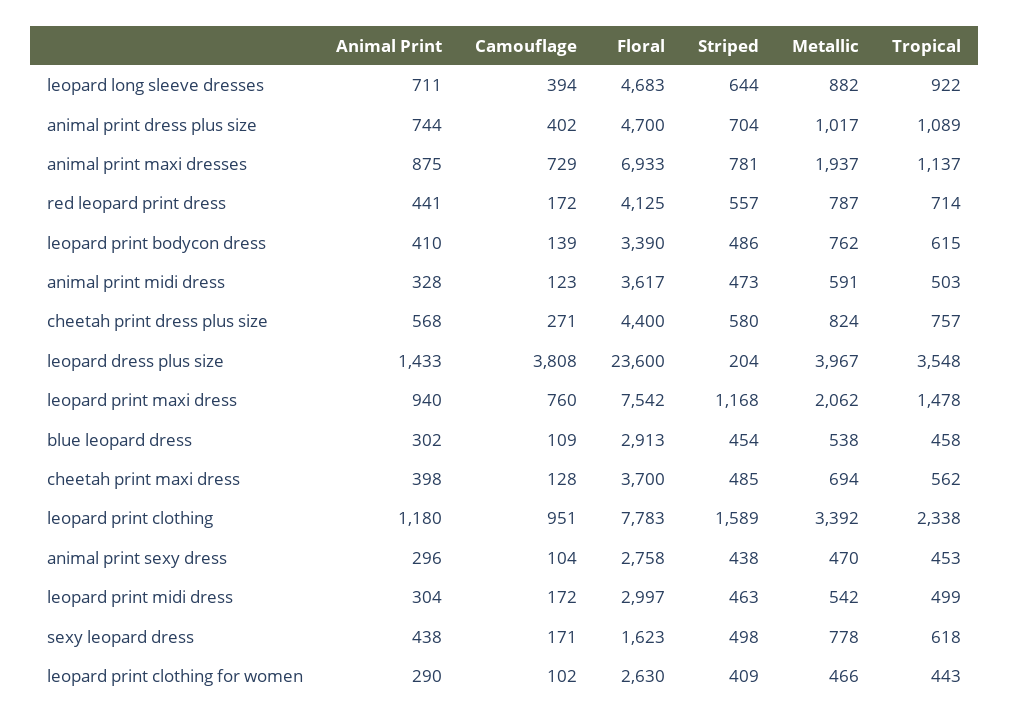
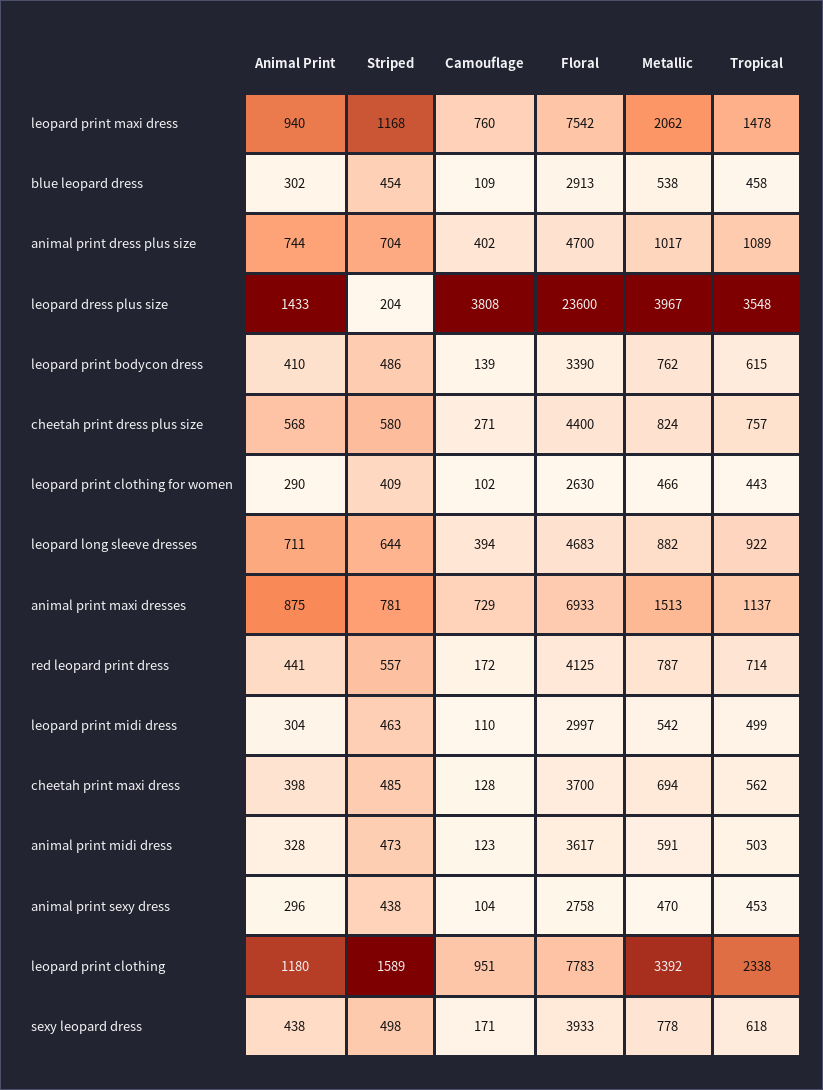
  {
    "Animal Print": {
      "leopard long sleeve dresses": 711,
      "animal print dress plus size": 744,
      "animal print maxi dresses": 875,
      "red leopard print dress": 441,
      "leopard print bodycon dress": 410,
      "animal print midi dress": 328,
      "cheetah print dress plus size": 568,
      "leopard dress plus size": 1433,
      "leopard print maxi dress": 940,
      "blue leopard dress": 302,
      "cheetah print maxi dress": 398,
      "leopard print clothing": 1180,
      "animal print sexy dress": 296,
      "leopard print midi dress": 304,
      "sexy leopard dress": 438,
      "leopard print clothing for women": 290
    },
    "Camouflage": {
      "leopard long sleeve dresses": 394,
      "animal print dress plus size": 402,
      "animal print maxi dresses": 729,
      "red leopard print dress": 172,
      "leopard print bodycon dress": 139,
      "animal print midi dress": 123,
      "cheetah print dress plus size": 271,
      "leopard dress plus size": 3808,
      "leopard print maxi dress": 760,
      "blue leopard dress": 109,
      "cheetah print maxi dress": 128,
      "leopard print clothing": 951,
      "animal print sexy dress": 104,
-     "leopard print midi dress": 172,
+     "leopard print midi dress": 110,
      "sexy leopard dress": 171,
      "leopard print clothing for women": 102
    },
    "Floral": {
      "leopard long sleeve dresses": 4683,
      "animal print dress plus size": 4700,
      "animal print maxi dresses": 6933,
      "red leopard print dress": 4125,
      "leopard print bodycon dress": 3390,
      "animal print midi dress": 3617,
      "cheetah print dress plus size": 4400,
      "leopard dress plus size": 23600,
      "leopard print maxi dress": 7542,
      "blue leopard dress": 2913,
      "cheetah print maxi dress": 3700,
      "leopard print clothing": 7783,
      "animal print sexy dress": 2758,
      "leopard print midi dress": 2997,
-     "sexy leopard dress": 1623,
+     "sexy leopard dress": 3933,
      "leopard print clothing for women": 2630
    },
    "Striped": {
      "leopard long sleeve dresses": 644,
      "animal print dress plus size": 704,
      "animal print maxi dresses": 781,
      "red leopard print dress": 557,
      "leopard print bodycon dress": 486,
      "animal print midi dress": 473,
      "cheetah print dress plus size": 580,
      "leopard dress plus size": 204,
      "leopard print maxi dress": 1168,
      "blue leopard dress": 454,
      "cheetah print maxi dress": 485,
      "leopard print clothing": 1589,
      "animal print sexy dress": 438,
      "leopard print midi dress": 463,
      "sexy leopard dress": 498,
      "leopard print clothing for women": 409
    },
    "Metallic": {
      "leopard long sleeve dresses": 882,
      "animal print dress plus size": 1017,
-     "animal print maxi dresses": 1937,
+     "animal print maxi dresses": 1513,
      "red leopard print dress": 787,
      "leopard print bodycon dress": 762,
      "animal print midi dress": 591,
      "cheetah print dress plus size": 824,
      "leopard dress plus size": 3967,
      "leopard print maxi dress": 2062,
      "blue leopard dress": 538,
      "cheetah print maxi dress": 694,
      "leopard print clothing": 3392,
      "animal print sexy dress": 470,
      "leopard print midi dress": 542,
      "sexy leopard dress": 778,
      "leopard print clothing for women": 466
    },
    "Tropical": {
      "leopard long sleeve dresses": 922,
      "animal print dress plus size": 1089,
      "animal print maxi dresses": 1137,
      "red leopard print dress": 714,
      "leopard print bodycon dress": 615,
      "animal print midi dress": 503,
      "cheetah print dress plus size": 757,
      "leopard dress plus size": 3548,
      "leopard print maxi dress": 1478,
      "blue leopard dress": 458,
      "cheetah print maxi dress": 562,
      "leopard print clothing": 2338,
      "animal print sexy dress": 453,
      "leopard print midi dress": 499,
      "sexy leopard dress": 618,
      "leopard print clothing for women": 443
    }
  }

